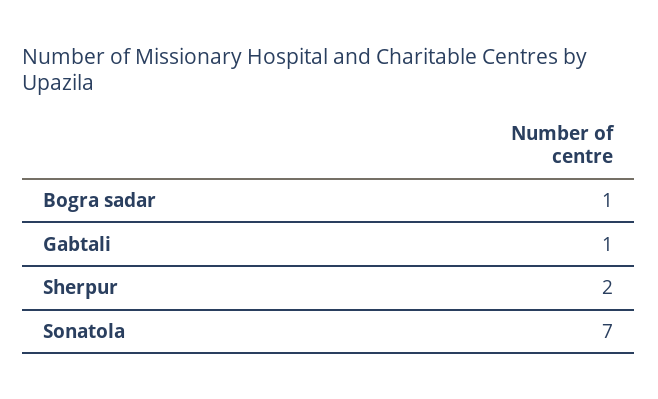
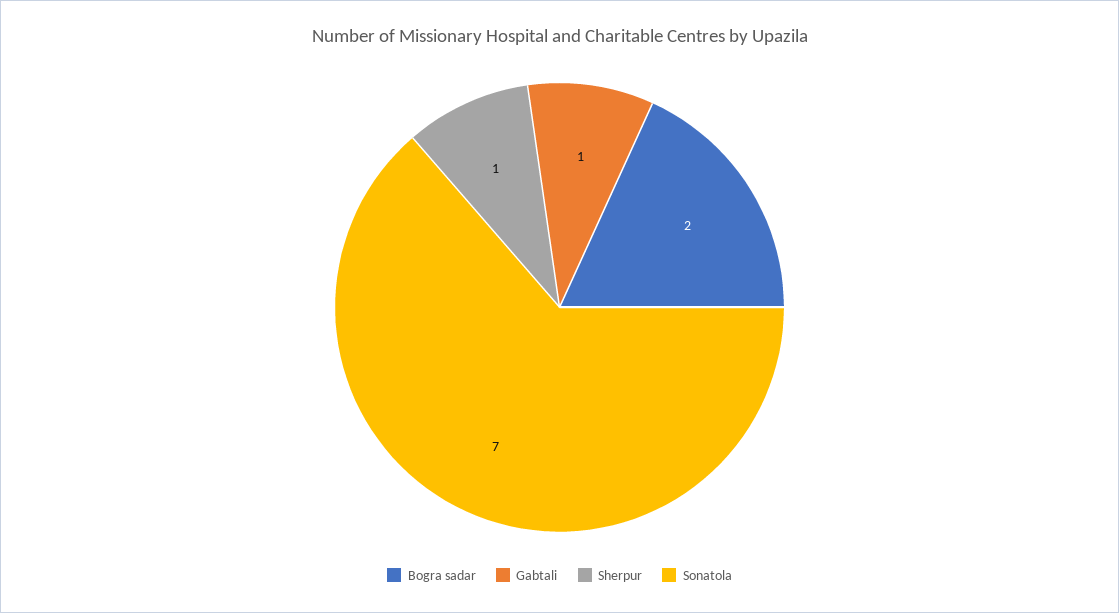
  {
-   "Bogra sadar": 1,
+   "Bogra sadar": 2,
    "Gabtali": 1,
-   "Sherpur": 2,
+   "Sherpur": 1,
    "Sonatola": 7
  }

